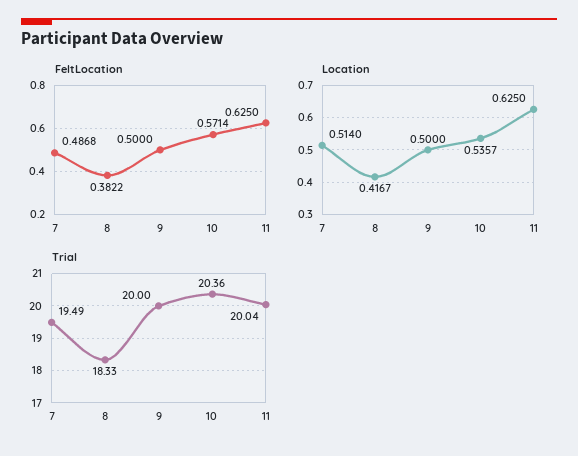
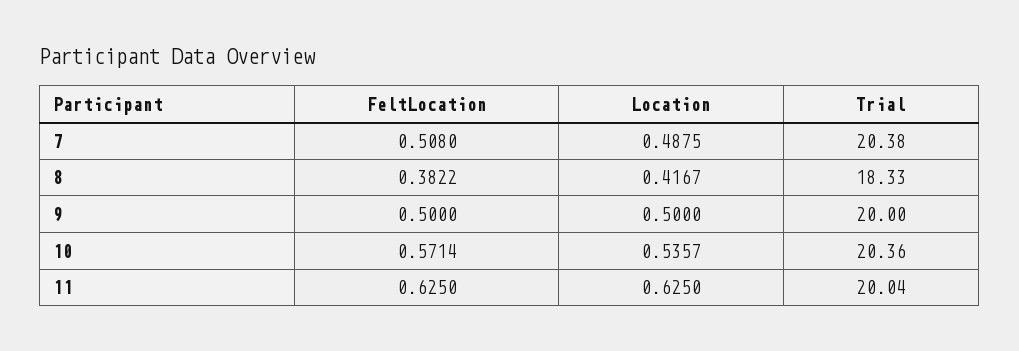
  {
    "FeltLocation": {
-     "7": 0.4868,
+     "7": 0.508,
      "8": 0.3822,
      "9": 0.5,
      "10": 0.5714,
      "11": 0.625
    },
    "Location": {
-     "7": 0.514,
+     "7": 0.4875,
      "8": 0.4167,
      "9": 0.5,
      "10": 0.5357,
      "11": 0.625
    },
    "Trial": {
-     "7": 19.49,
+     "7": 20.38,
      "8": 18.33,
      "9": 20,
      "10": 20.36,
      "11": 20.04
    }
  }

